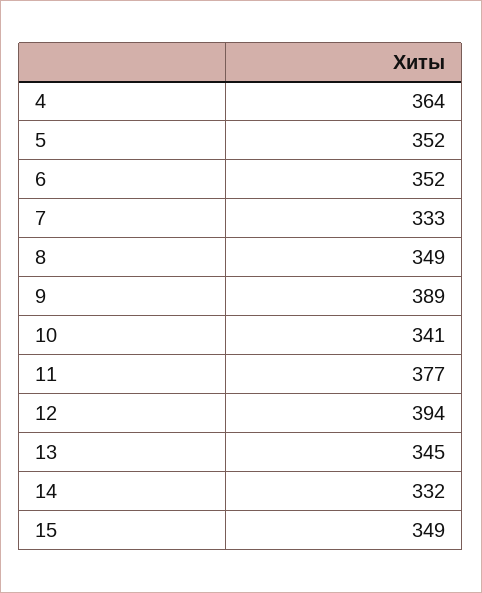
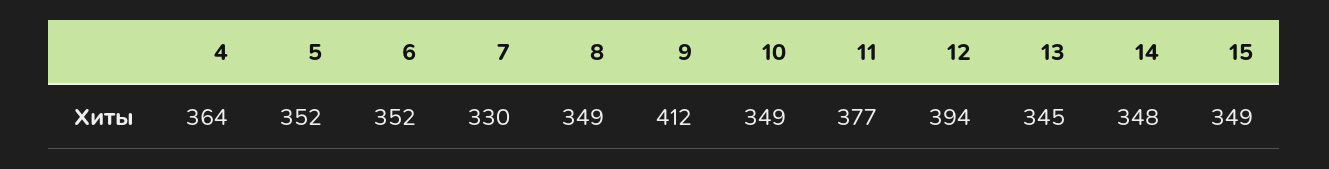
  {
    "4": 364,
    "5": 352,
    "6": 352,
-   "7": 333,
+   "7": 330,
    "8": 349,
-   "9": 389,
+   "9": 412,
-   "10": 341,
+   "10": 349,
    "11": 377,
    "12": 394,
    "13": 345,
-   "14": 332,
+   "14": 348,
    "15": 349
  }

